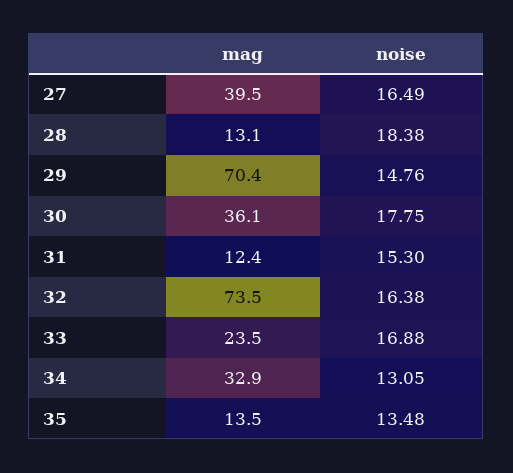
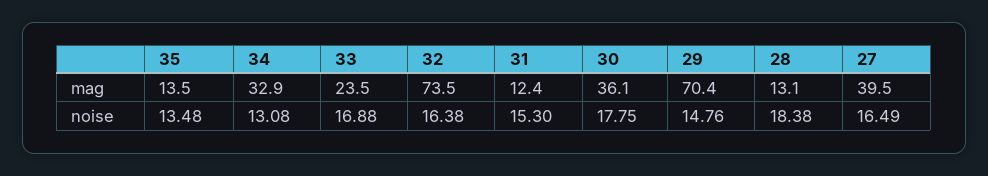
  {
    "mag": {
      "27": 39.5,
      "28": 13.1,
      "29": 70.4,
      "30": 36.1,
      "31": 12.4,
      "32": 73.5,
      "33": 23.5,
      "34": 32.9,
      "35": 13.5
    },
    "noise": {
      "27": 16.49,
      "28": 18.38,
      "29": 14.76,
      "30": 17.75,
      "31": 15.3,
      "32": 16.38,
      "33": 16.88,
-     "34": 13.05,
+     "34": 13.08,
      "35": 13.48
    }
  }

